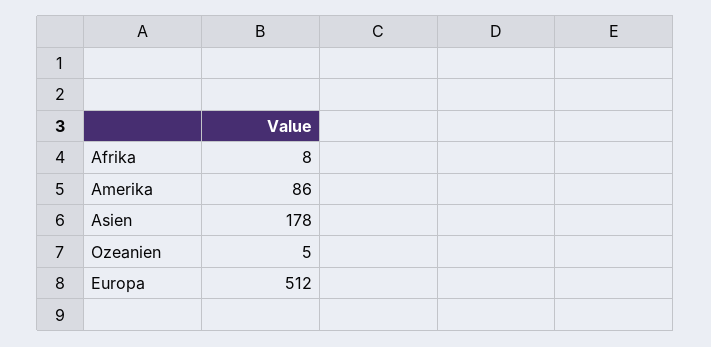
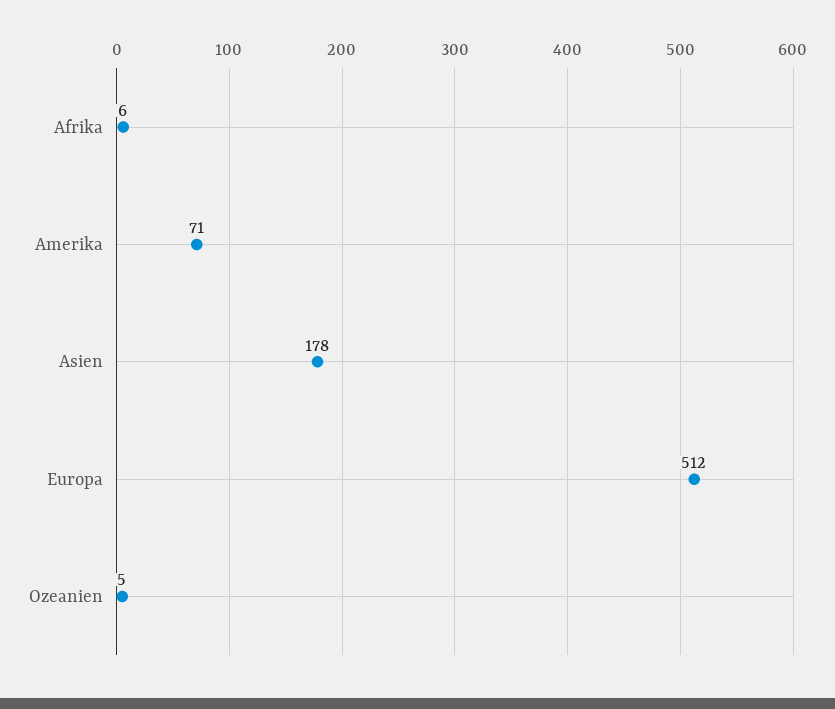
  {
-   "Afrika": 8,
+   "Afrika": 6,
-   "Amerika": 86,
+   "Amerika": 71,
    "Asien": 178,
    "Ozeanien": 5,
    "Europa": 512
  }

